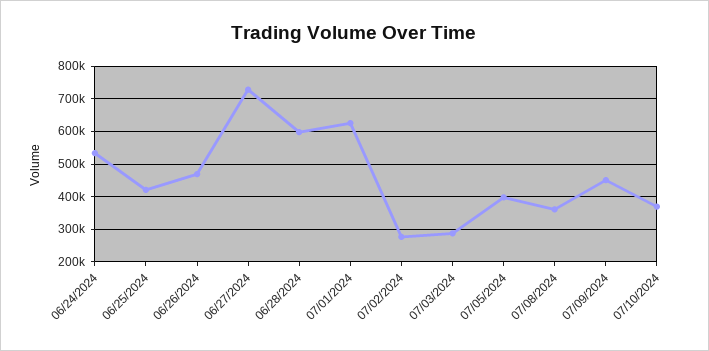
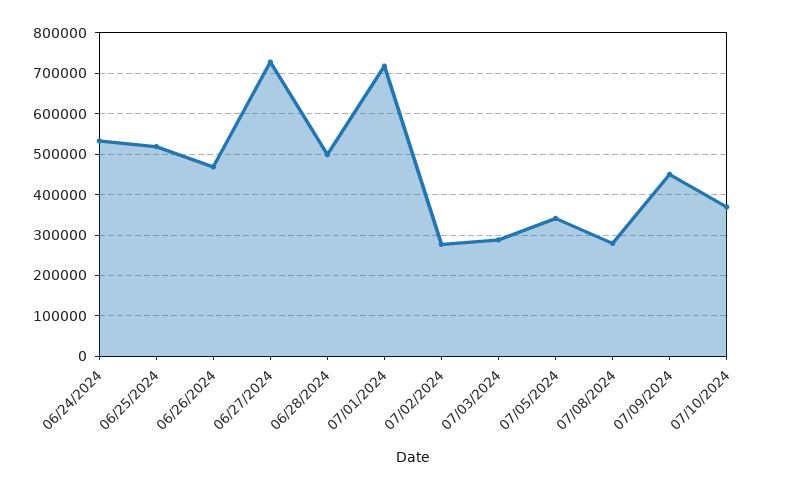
  {
    "06/24/2024": 540000,
-   "06/25/2024": 420000,
+   "06/25/2024": 520000,
    "06/26/2024": 460000,
    "06/27/2024": 720000,
-   "06/28/2024": 600000,
+   "06/28/2024": 500000,
-   "07/01/2024": 620000,
+   "07/01/2024": 720000,
    "07/02/2024": 280000,
    "07/03/2024": 280000,
-   "07/05/2024": 400000,
+   "07/05/2024": 340000,
-   "07/08/2024": 360000,
+   "07/08/2024": 280000,
    "07/09/2024": 460000,
    "07/10/2024": 360000
  }

